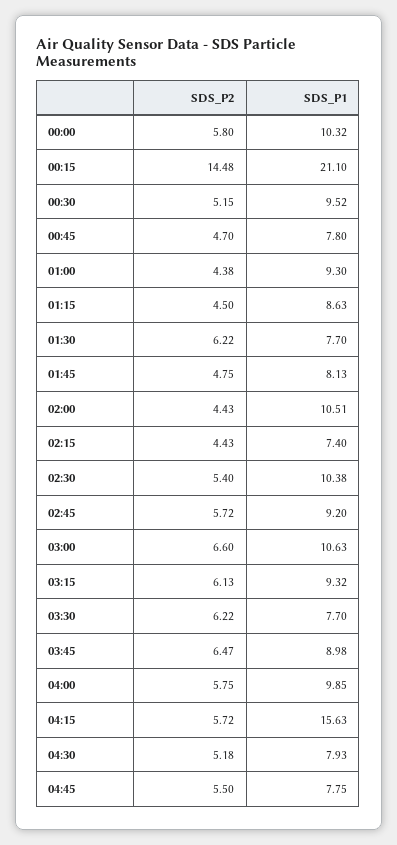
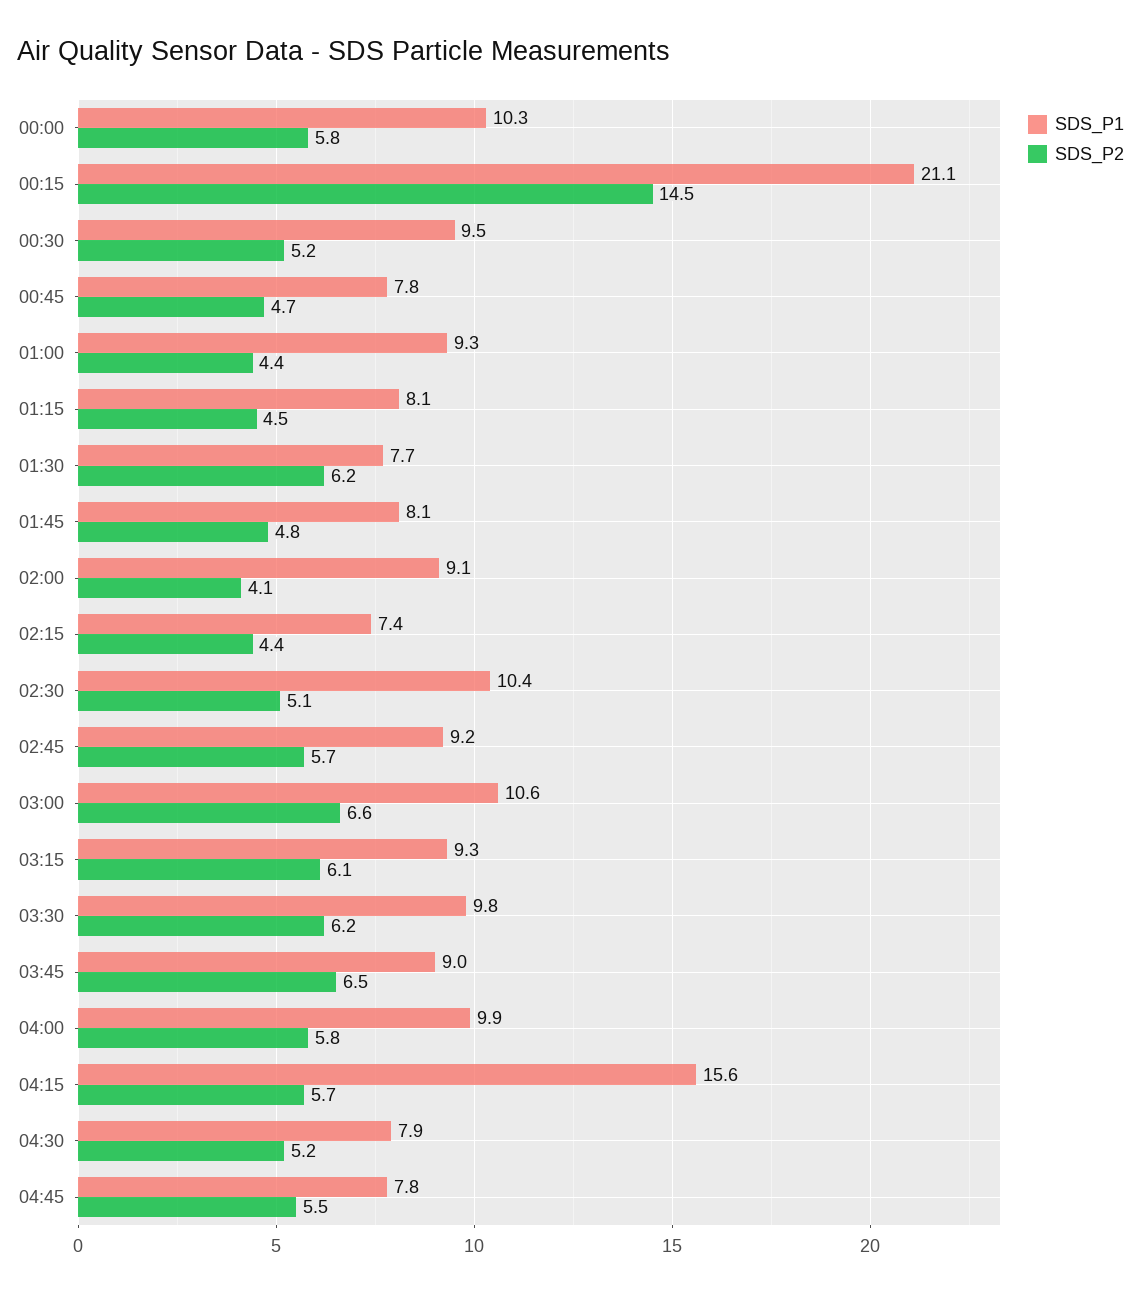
  {
    "SDS_P2": {
      "00:00": 5.8,
      "00:15": 14.48,
      "00:30": 5.15,
      "00:45": 4.7,
      "01:00": 4.38,
      "01:15": 4.5,
      "01:30": 6.22,
      "01:45": 4.75,
-     "02:00": 4.43,
+     "02:00": 4.1,
      "02:15": 4.43,
-     "02:30": 5.4,
+     "02:30": 5.1,
      "02:45": 5.72,
      "03:00": 6.6,
      "03:15": 6.13,
      "03:30": 6.22,
      "03:45": 6.47,
      "04:00": 5.75,
      "04:15": 5.72,
      "04:30": 5.18,
      "04:45": 5.5
    },
    "SDS_P1": {
      "00:00": 10.32,
      "00:15": 21.1,
      "00:30": 9.52,
      "00:45": 7.8,
      "01:00": 9.3,
-     "01:15": 8.63,
+     "01:15": 8.1,
      "01:30": 7.7,
      "01:45": 8.13,
-     "02:00": 10.51,
+     "02:00": 9.1,
      "02:15": 7.4,
      "02:30": 10.38,
      "02:45": 9.2,
      "03:00": 10.63,
      "03:15": 9.32,
-     "03:30": 7.7,
+     "03:30": 9.8,
      "03:45": 8.98,
      "04:00": 9.85,
      "04:15": 15.63,
      "04:30": 7.93,
      "04:45": 7.75
    }
  }

